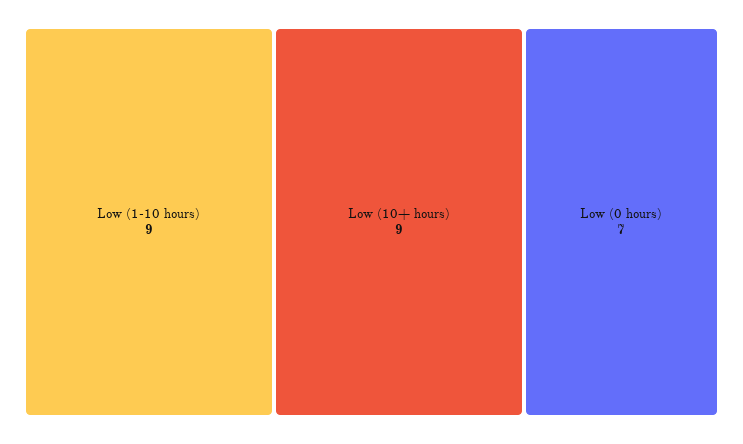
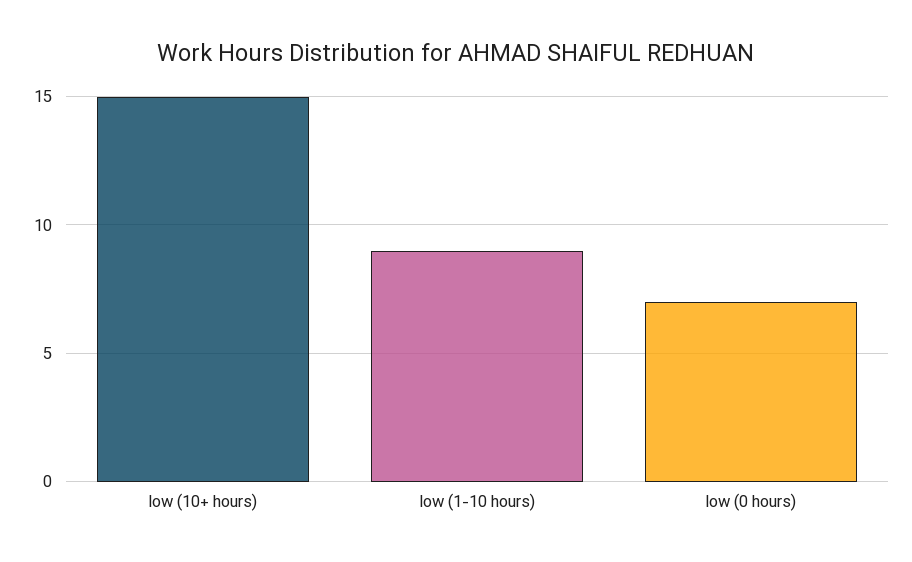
  {
    "Low (1-10 hours)": 9,
-   "Low (10+ hours)": 9,
+   "Low (10+ hours)": 15,
    "Low (0 hours)": 7
  }

